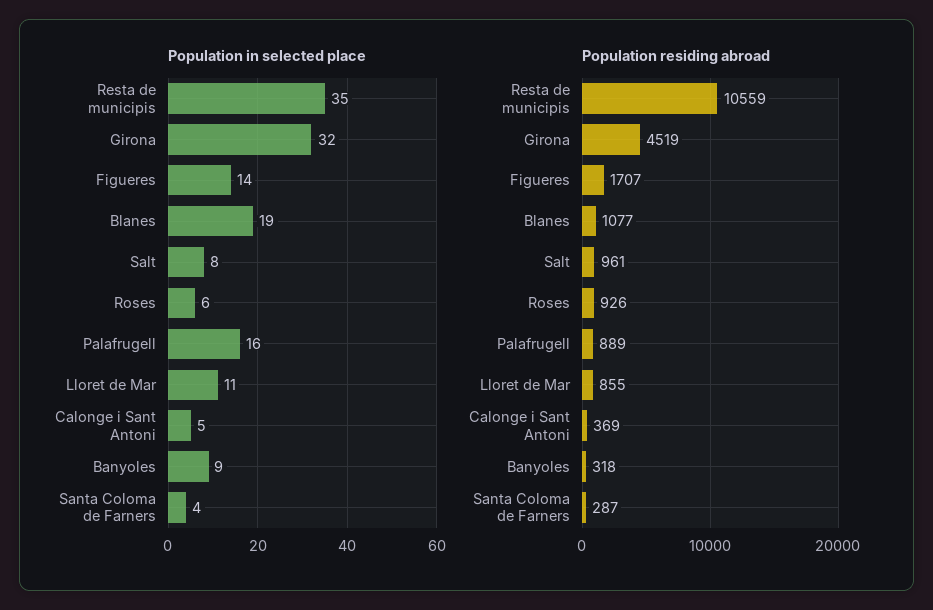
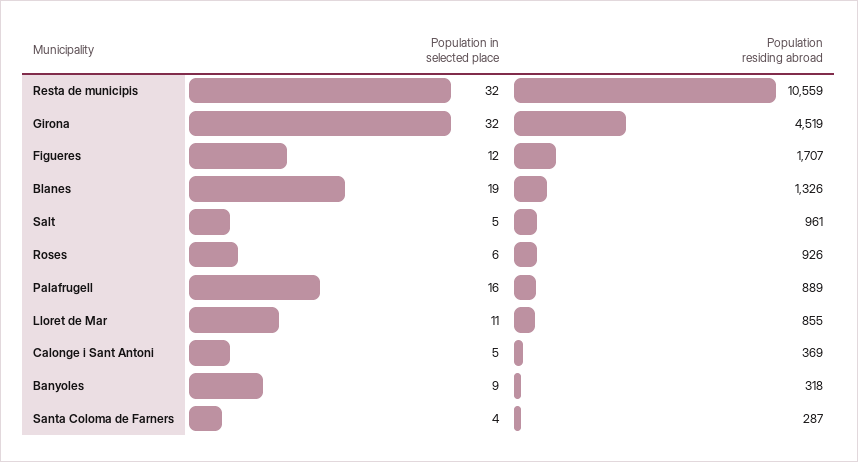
  {
    "Population in selected place": {
-     "Resta de municipis": 35,
+     "Resta de municipis": 32,
      "Girona": 32,
-     "Figueres": 14,
+     "Figueres": 12,
      "Blanes": 19,
-     "Salt": 8,
+     "Salt": 5,
      "Roses": 6,
      "Palafrugell": 16,
      "Lloret de Mar": 11,
      "Calonge i Sant Antoni": 5,
      "Banyoles": 9,
      "Santa Coloma de Farners": 4
    },
    "Population residing abroad": {
      "Resta de municipis": 10559,
      "Girona": 4519,
      "Figueres": 1707,
-     "Blanes": 1077,
+     "Blanes": 1326,
      "Salt": 961,
      "Roses": 926,
      "Palafrugell": 889,
      "Lloret de Mar": 855,
      "Calonge i Sant Antoni": 369,
      "Banyoles": 318,
      "Santa Coloma de Farners": 287
    }
  }

